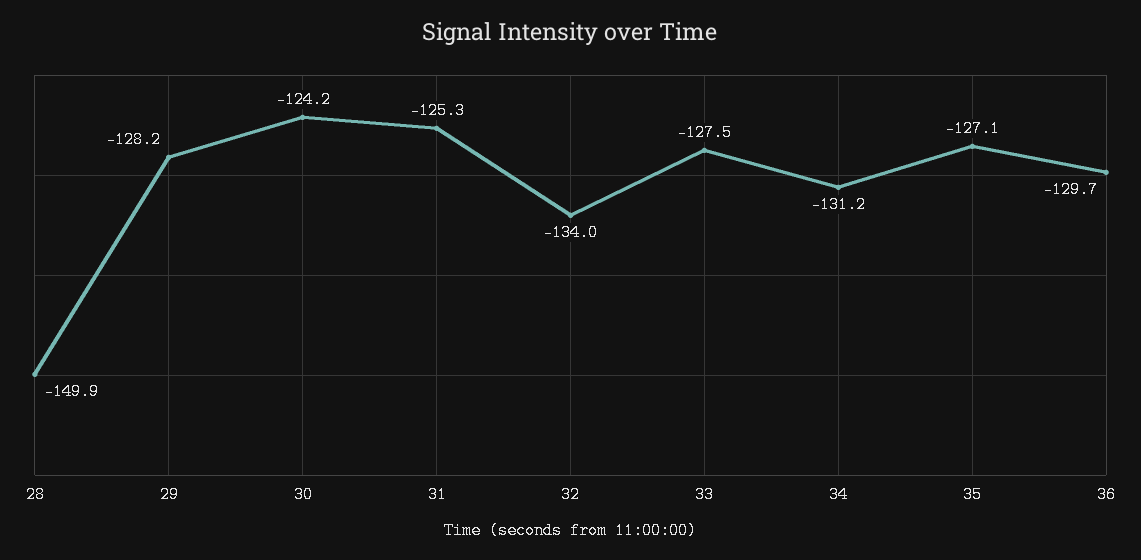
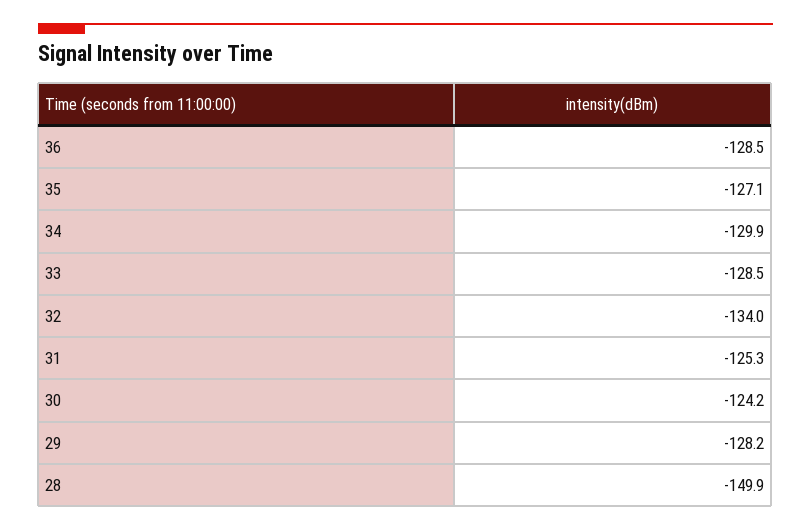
  {
    "28": -149.9,
    "29": -128.2,
    "30": -124.2,
    "31": -125.3,
    "32": -134,
-   "33": -127.5,
+   "33": -128.5,
-   "34": -131.2,
+   "34": -129.9,
    "35": -127.1,
-   "36": -129.7
+   "36": -128.5
  }

